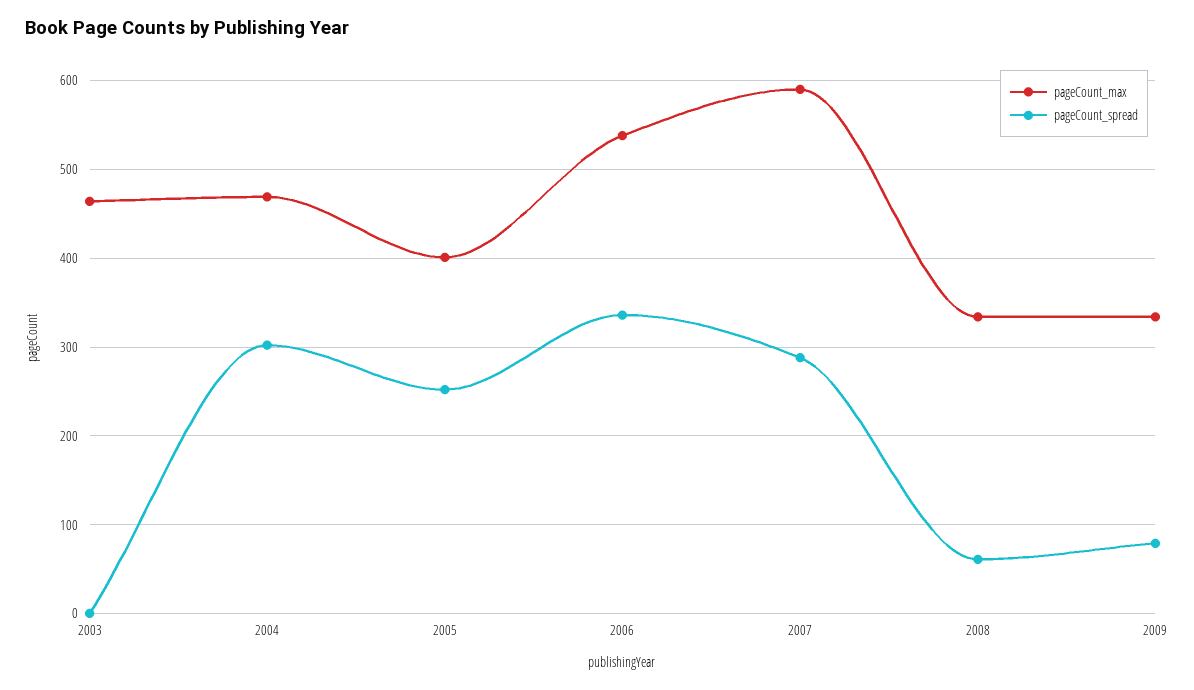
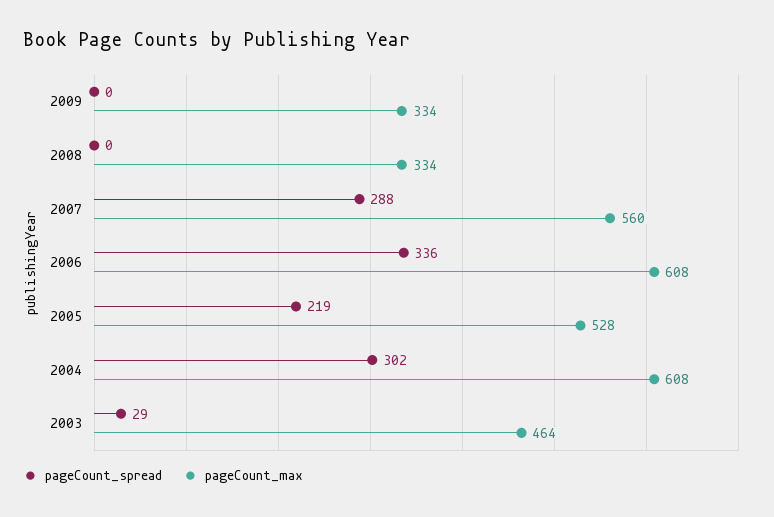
  {
    "pageCount_max": {
      "2003": 464,
-     "2004": 470,
+     "2004": 608,
-     "2005": 400,
+     "2005": 528,
-     "2006": 540,
+     "2006": 608,
-     "2007": 590,
+     "2007": 560,
      "2008": 334,
      "2009": 334
    },
    "pageCount_spread": {
-     "2003": 0,
+     "2003": 29,
      "2004": 302,
-     "2005": 250,
+     "2005": 219,
      "2006": 336,
      "2007": 288,
-     "2008": 60,
+     "2008": 0,
-     "2009": 80
+     "2009": 0
    }
  }

